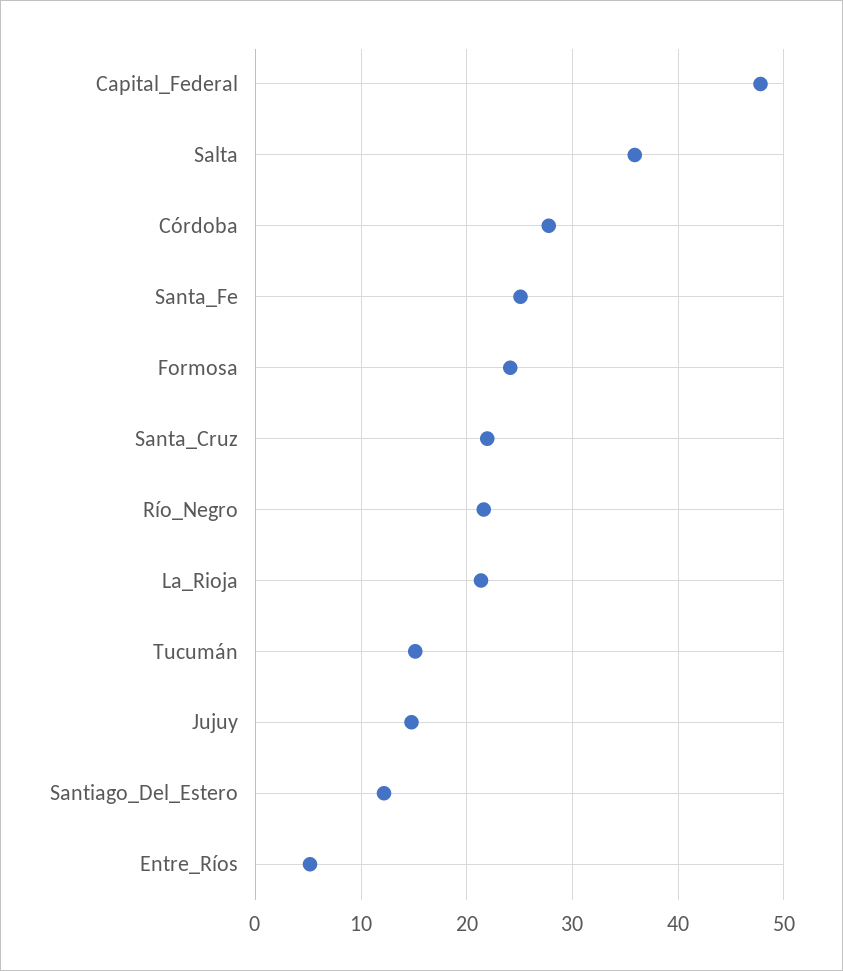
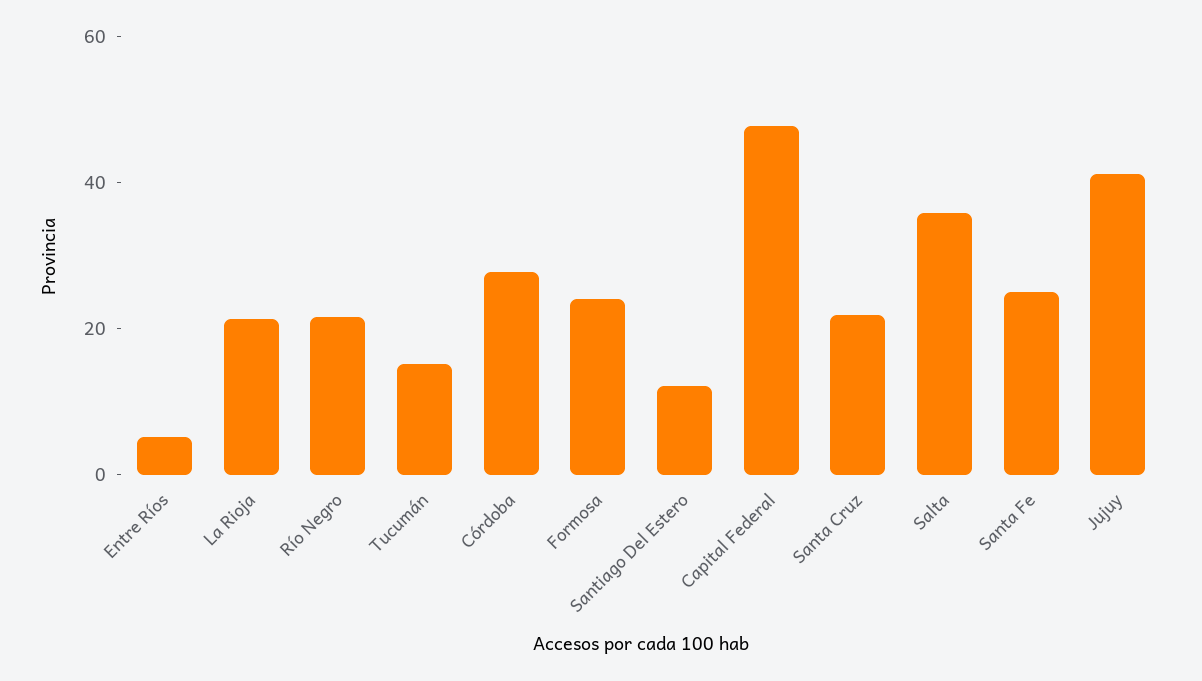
  {
    "Capital_Federal": 48,
    "Salta": 36,
    "Córdoba": 28,
    "Santa_Fe": 25,
    "Formosa": 24,
    "Santa_Cruz": 22,
    "Río_Negro": 22,
    "La_Rioja": 21,
    "Tucumán": 15,
-   "Jujuy": 15,
+   "Jujuy": 40,
    "Santiago_Del_Estero": 12,
    "Entre_Ríos": 5
  }

